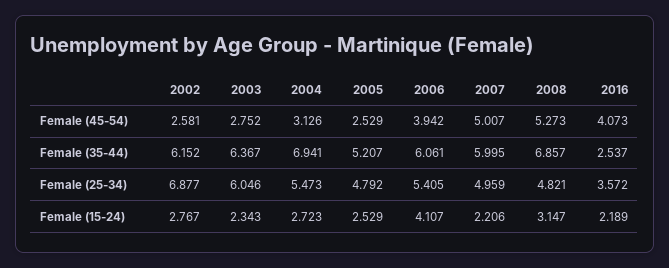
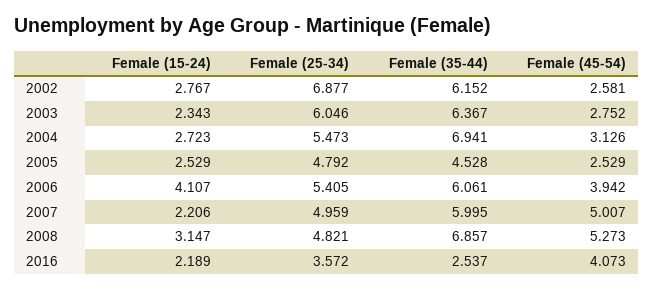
  {
    "2002": {
      "Female (45-54)": 2.581,
      "Female (35-44)": 6.152,
      "Female (25-34)": 6.877,
      "Female (15-24)": 2.767
    },
    "2003": {
      "Female (45-54)": 2.752,
      "Female (35-44)": 6.367,
      "Female (25-34)": 6.046,
      "Female (15-24)": 2.343
    },
    "2004": {
      "Female (45-54)": 3.126,
      "Female (35-44)": 6.941,
      "Female (25-34)": 5.473,
      "Female (15-24)": 2.723
    },
    "2005": {
      "Female (45-54)": 2.529,
-     "Female (35-44)": 5.207,
+     "Female (35-44)": 4.528,
      "Female (25-34)": 4.792,
      "Female (15-24)": 2.529
    },
    "2006": {
      "Female (45-54)": 3.942,
      "Female (35-44)": 6.061,
      "Female (25-34)": 5.405,
      "Female (15-24)": 4.107
    },
    "2007": {
      "Female (45-54)": 5.007,
      "Female (35-44)": 5.995,
      "Female (25-34)": 4.959,
      "Female (15-24)": 2.206
    },
    "2008": {
      "Female (45-54)": 5.273,
      "Female (35-44)": 6.857,
      "Female (25-34)": 4.821,
      "Female (15-24)": 3.147
    },
    "2016": {
      "Female (45-54)": 4.073,
      "Female (35-44)": 2.537,
      "Female (25-34)": 3.572,
      "Female (15-24)": 2.189
    }
  }

